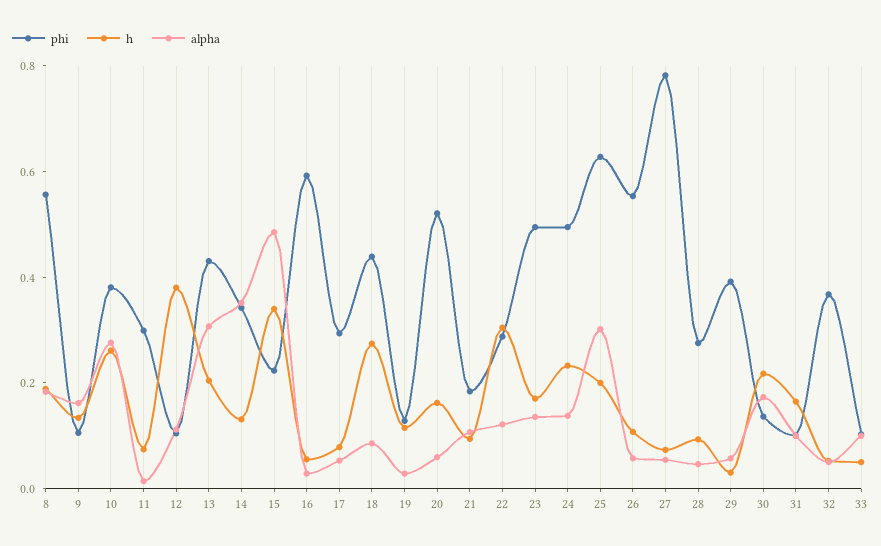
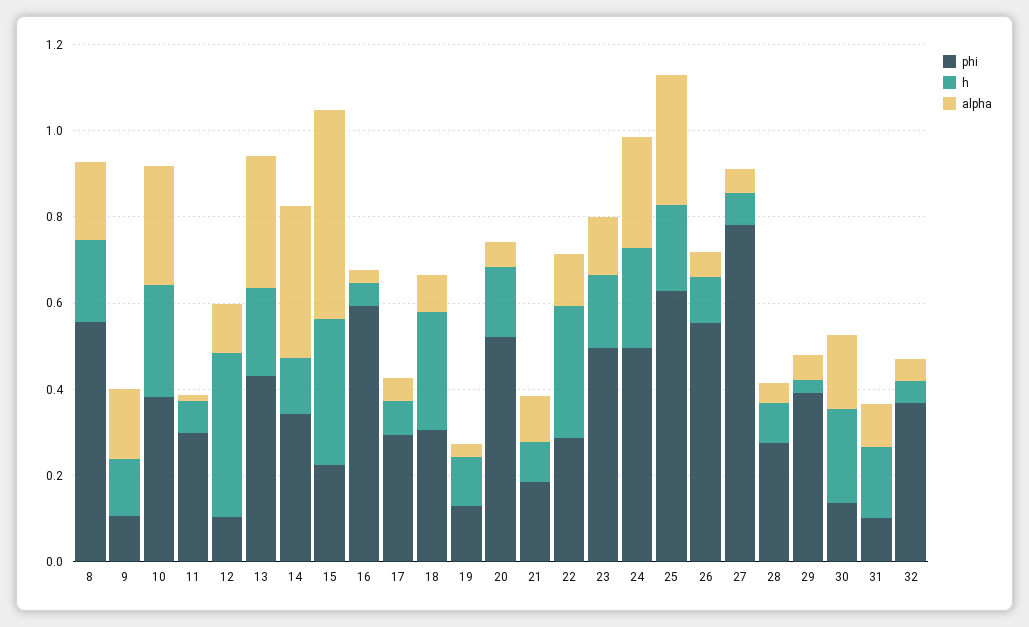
  {
    "phi": {
      "8": 0.55,
      "9": 0.1,
      "10": 0.4,
      "11": 0.3,
      "12": 0.1,
      "13": 0.45,
      "14": 0.35,
      "15": 0.2,
      "16": 0.6,
      "17": 0.3,
-     "18": 0.45,
+     "18": 0.3,
      "19": 0.15,
      "20": 0.5,
      "21": 0.2,
      "22": 0.3,
      "23": 0.5,
      "24": 0.5,
      "25": 0.65,
      "26": 0.55,
      "27": 0.8,
      "28": 0.3,
      "29": 0.4,
      "30": 0.15,
      "31": 0.1,
-     "32": 0.35,
+     "32": 0.35
-     "33": 0.1
    },
    "h": {
      "8": 0.2,
      "9": 0.15,
      "10": 0.25,
      "11": 0.05,
      "12": 0.4,
      "13": 0.2,
      "14": 0.15,
      "15": 0.35,
      "16": 0.05,
      "17": 0.1,
      "18": 0.25,
      "19": 0.1,
      "20": 0.15,
      "21": 0.1,
      "22": 0.3,
      "23": 0.15,
      "24": 0.25,
      "25": 0.2,
      "26": 0.1,
      "27": 0.05,
      "28": 0.1,
      "29": 0.05,
      "30": 0.2,
      "31": 0.15,
-     "32": 0.05,
+     "32": 0.05
-     "33": 0.05
    },
    "alpha": {
      "8": 0.2,
      "9": 0.15,
      "10": 0.3,
      "11": 0,
      "12": 0.1,
      "13": 0.3,
      "14": 0.35,
      "15": 0.5,
      "16": 0.05,
      "17": 0.05,
      "18": 0.1,
      "19": 0.05,
      "20": 0.05,
      "21": 0.1,
      "22": 0.1,
      "23": 0.15,
-     "24": 0.15,
+     "24": 0.25,
      "25": 0.3,
      "26": 0.05,
      "27": 0.05,
      "28": 0.05,
      "29": 0.05,
      "30": 0.15,
      "31": 0.1,
-     "32": 0.05,
+     "32": 0.05
-     "33": 0.1
    }
  }

